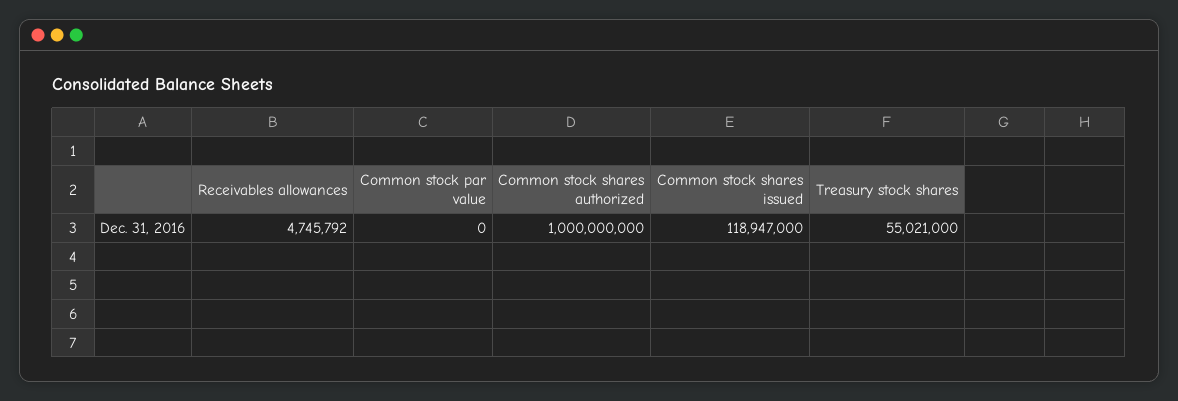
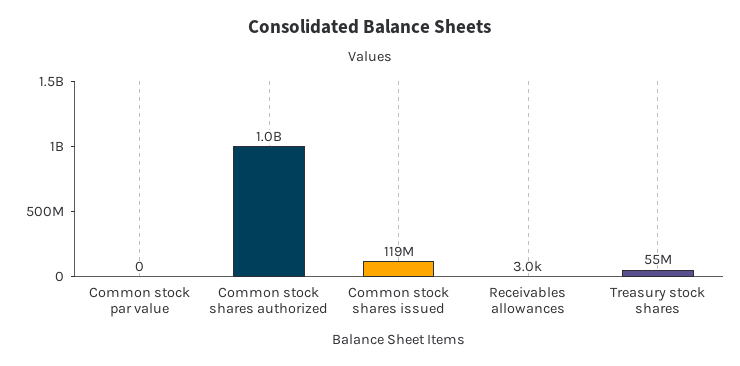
  {
-   "Receivables allowances": 4745792,
+   "Receivables allowances": 3000,
    "Common stock par value": 0,
    "Common stock shares authorized": 1000000000,
    "Common stock shares issued": 118947000,
    "Treasury stock shares": 55021000
  }

